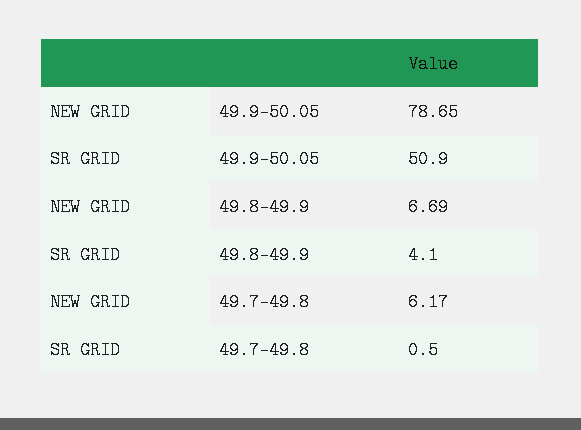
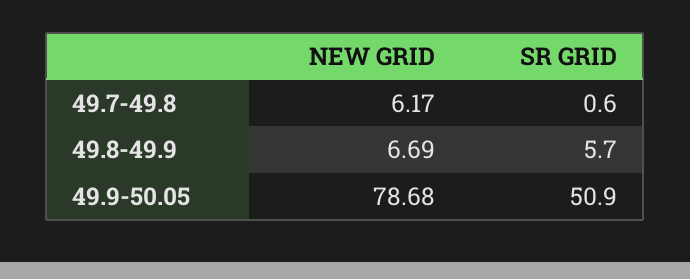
  {
    "NEW GRID": {
-     "49.9-50.05": 78.65,
+     "49.9-50.05": 78.68,
      "49.8-49.9": 6.69,
      "49.7-49.8": 6.17
    },
    "SR GRID": {
      "49.9-50.05": 50.9,
-     "49.8-49.9": 4.1,
+     "49.8-49.9": 5.7,
-     "49.7-49.8": 0.5
+     "49.7-49.8": 0.6
    }
  }

